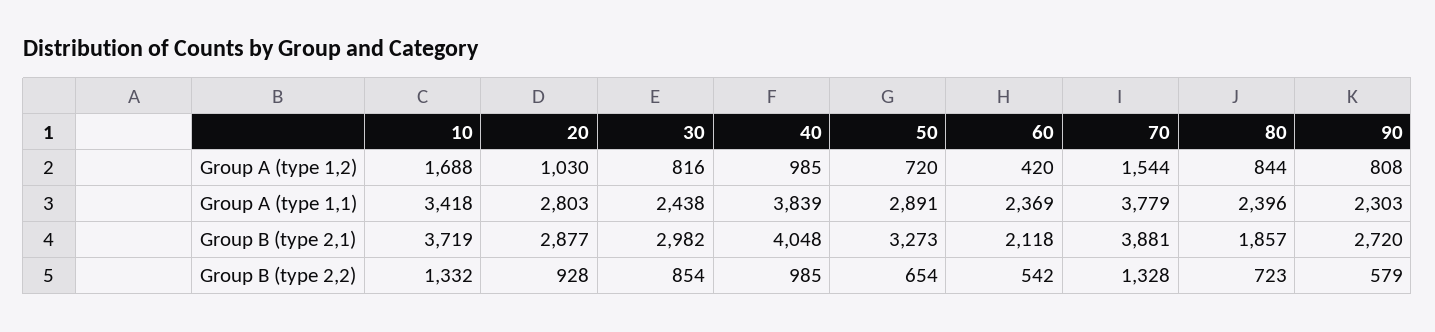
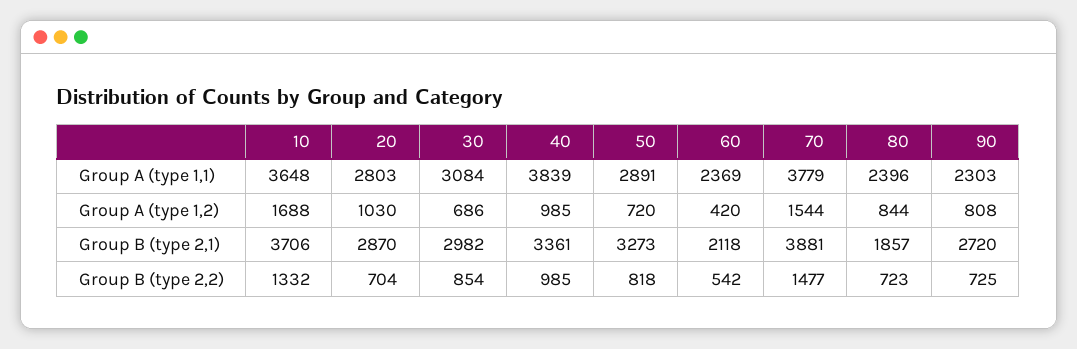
  {
    "10": {
      "Group A (type 1,2)": 1688,
-     "Group A (type 1,1)": 3418,
+     "Group A (type 1,1)": 3648,
-     "Group B (type 2,1)": 3719,
+     "Group B (type 2,1)": 3706,
      "Group B (type 2,2)": 1332
    },
    "20": {
      "Group A (type 1,2)": 1030,
      "Group A (type 1,1)": 2803,
-     "Group B (type 2,1)": 2877,
+     "Group B (type 2,1)": 2870,
-     "Group B (type 2,2)": 928
+     "Group B (type 2,2)": 704
    },
    "30": {
-     "Group A (type 1,2)": 816,
+     "Group A (type 1,2)": 686,
-     "Group A (type 1,1)": 2438,
+     "Group A (type 1,1)": 3084,
      "Group B (type 2,1)": 2982,
      "Group B (type 2,2)": 854
    },
    "40": {
      "Group A (type 1,2)": 985,
      "Group A (type 1,1)": 3839,
-     "Group B (type 2,1)": 4048,
+     "Group B (type 2,1)": 3361,
      "Group B (type 2,2)": 985
    },
    "50": {
      "Group A (type 1,2)": 720,
      "Group A (type 1,1)": 2891,
      "Group B (type 2,1)": 3273,
-     "Group B (type 2,2)": 654
+     "Group B (type 2,2)": 818
    },
    "60": {
      "Group A (type 1,2)": 420,
      "Group A (type 1,1)": 2369,
      "Group B (type 2,1)": 2118,
      "Group B (type 2,2)": 542
    },
    "70": {
      "Group A (type 1,2)": 1544,
      "Group A (type 1,1)": 3779,
      "Group B (type 2,1)": 3881,
-     "Group B (type 2,2)": 1328
+     "Group B (type 2,2)": 1477
    },
    "80": {
      "Group A (type 1,2)": 844,
      "Group A (type 1,1)": 2396,
      "Group B (type 2,1)": 1857,
      "Group B (type 2,2)": 723
    },
    "90": {
      "Group A (type 1,2)": 808,
      "Group A (type 1,1)": 2303,
      "Group B (type 2,1)": 2720,
-     "Group B (type 2,2)": 579
+     "Group B (type 2,2)": 725
    }
  }

